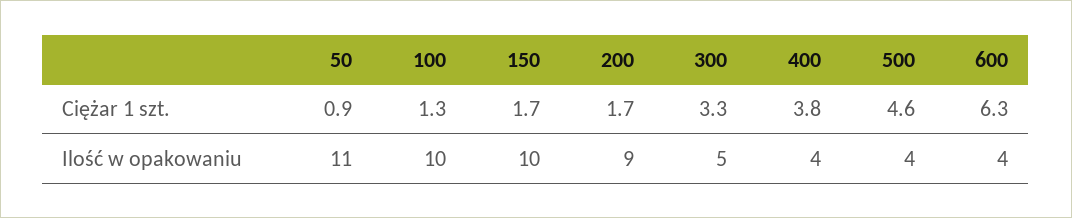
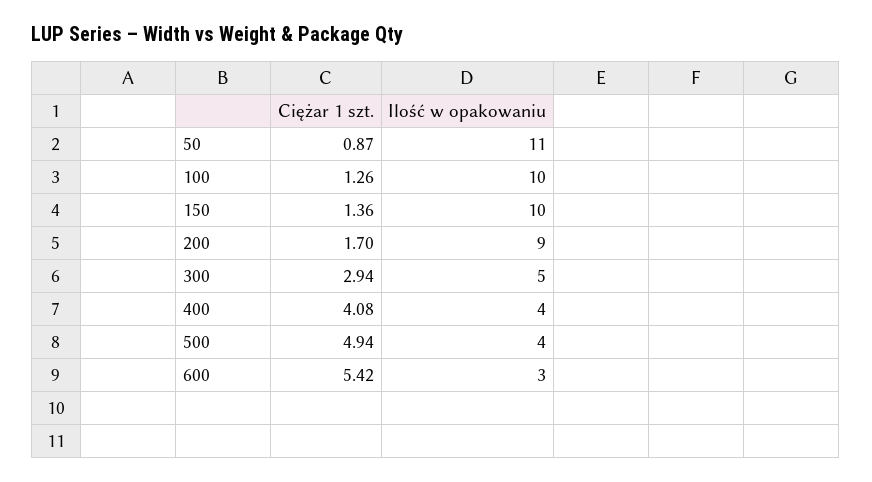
  {
    "50": {
      "Ciężar 1 szt.": 0.87,
      "Ilość w opakowaniu": 11
    },
    "100": {
      "Ciężar 1 szt.": 1.26,
      "Ilość w opakowaniu": 10
    },
    "150": {
-     "Ciężar 1 szt.": 1.7,
+     "Ciężar 1 szt.": 1.36,
      "Ilość w opakowaniu": 10
    },
    "200": {
      "Ciężar 1 szt.": 1.7,
      "Ilość w opakowaniu": 9
    },
    "300": {
-     "Ciężar 1 szt.": 3.3,
+     "Ciężar 1 szt.": 2.94,
      "Ilość w opakowaniu": 5
    },
    "400": {
-     "Ciężar 1 szt.": 3.8,
+     "Ciężar 1 szt.": 4.08,
      "Ilość w opakowaniu": 4
    },
    "500": {
-     "Ciężar 1 szt.": 4.6,
+     "Ciężar 1 szt.": 4.94,
      "Ilość w opakowaniu": 4
    },
    "600": {
-     "Ciężar 1 szt.": 6.3,
+     "Ciężar 1 szt.": 5.42,
-     "Ilość w opakowaniu": 4
+     "Ilość w opakowaniu": 3
    }
  }

